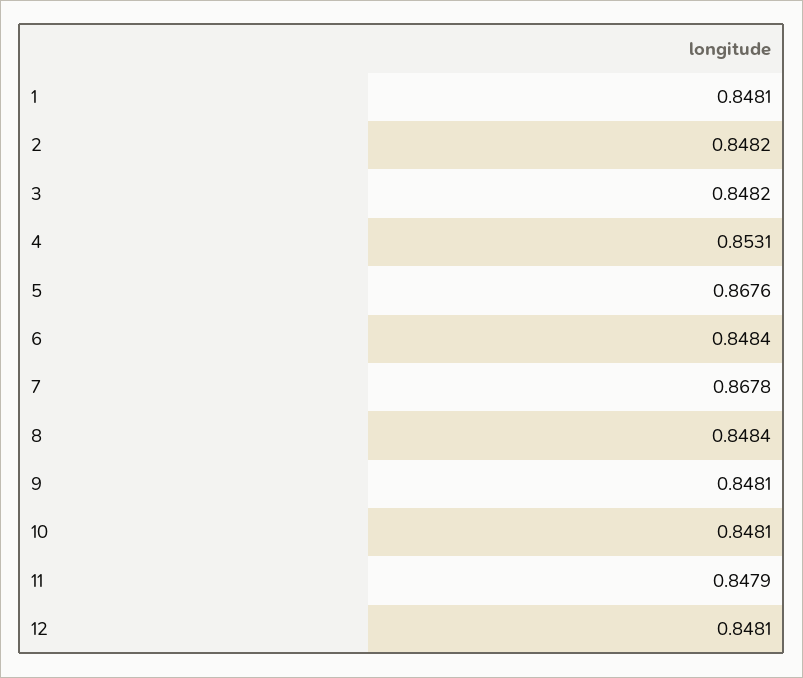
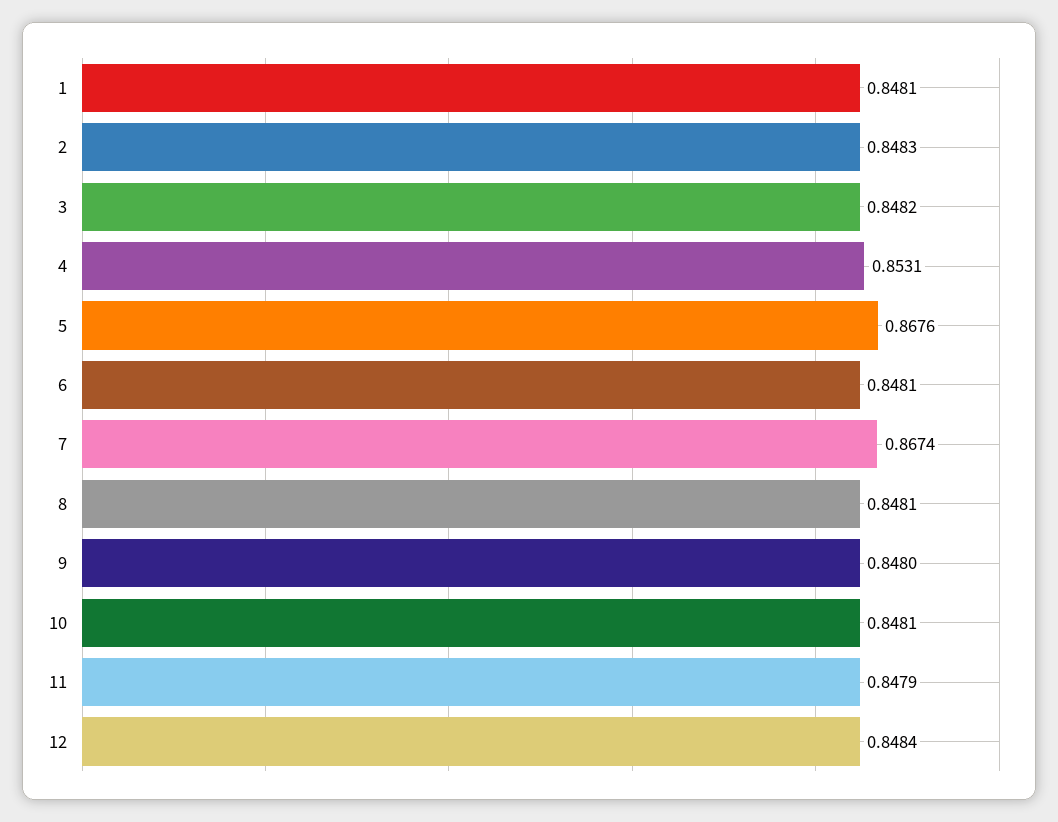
  {
    "1": 0.8481,
-   "2": 0.8482,
+   "2": 0.8483,
    "3": 0.8482,
    "4": 0.8531,
    "5": 0.8676,
-   "6": 0.8484,
+   "6": 0.8481,
-   "7": 0.8678,
+   "7": 0.8674,
-   "8": 0.8484,
+   "8": 0.8481,
-   "9": 0.8481,
+   "9": 0.848,
    "10": 0.8481,
    "11": 0.8479,
-   "12": 0.8481
+   "12": 0.8484
  }

